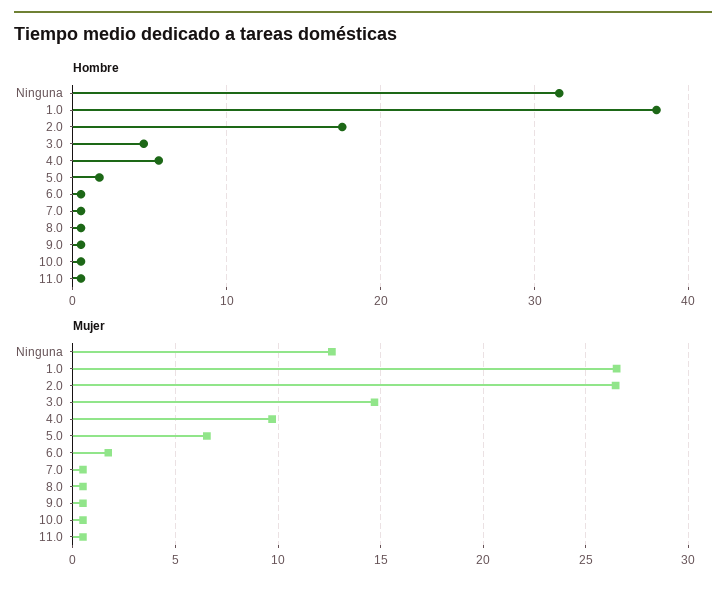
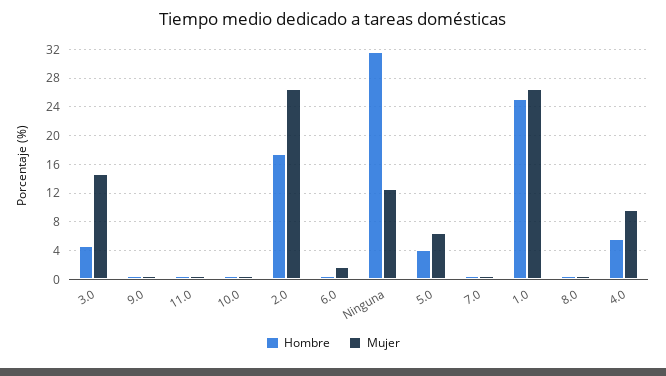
  {
    "Hombre": {
      "Ninguna": 32,
-     "1.0": 38,
+     "1.0": 25,
      "2.0": 18,
      "3.0": 5,
      "4.0": 6,
-     "5.0": 2,
+     "5.0": 4,
      "6.0": 1,
      "7.0": 1,
      "8.0": 1,
      "9.0": 1,
      "10.0": 1,
      "11.0": 1
    },
    "Mujer": {
      "Ninguna": 12.5,
      "1.0": 26.5,
      "2.0": 26.5,
      "3.0": 14.5,
      "4.0": 9.5,
      "5.0": 6.5,
      "6.0": 1.5,
      "7.0": 0.5,
      "8.0": 0.5,
      "9.0": 0.5,
      "10.0": 0.5,
      "11.0": 0.5
    }
  }

